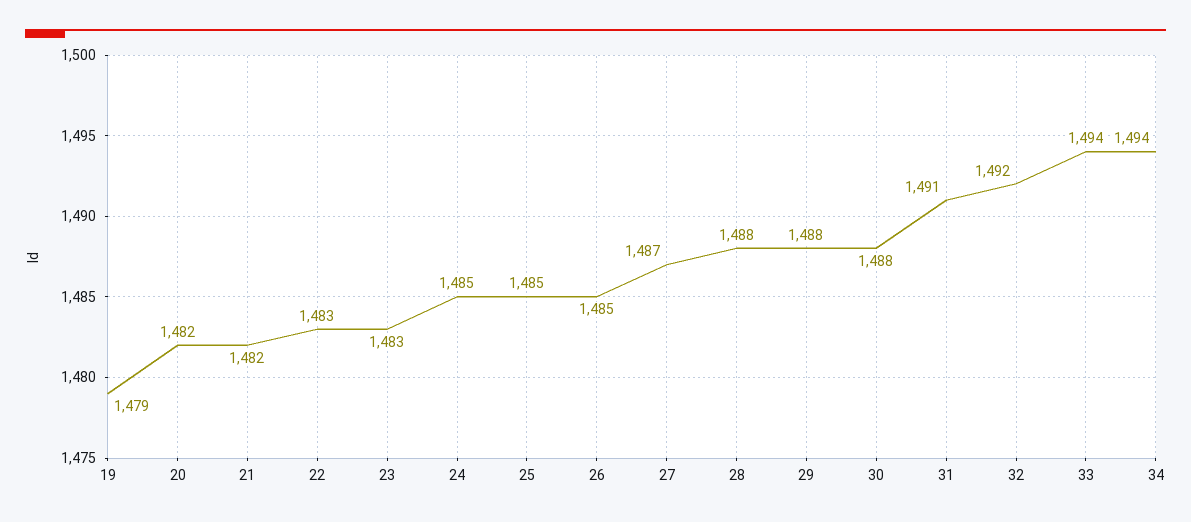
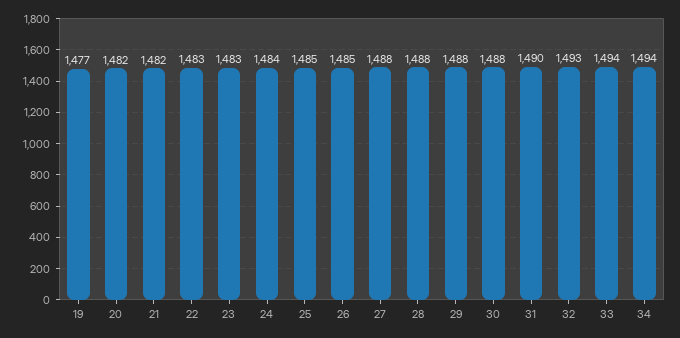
  {
-   "19": 1479,
+   "19": 1477,
    "20": 1482,
    "21": 1482,
    "22": 1483,
    "23": 1483,
-   "24": 1485,
+   "24": 1484,
    "25": 1485,
    "26": 1485,
-   "27": 1487,
+   "27": 1488,
    "28": 1488,
    "29": 1488,
    "30": 1488,
-   "31": 1491,
+   "31": 1490,
-   "32": 1492,
+   "32": 1493,
    "33": 1494,
    "34": 1494
  }

